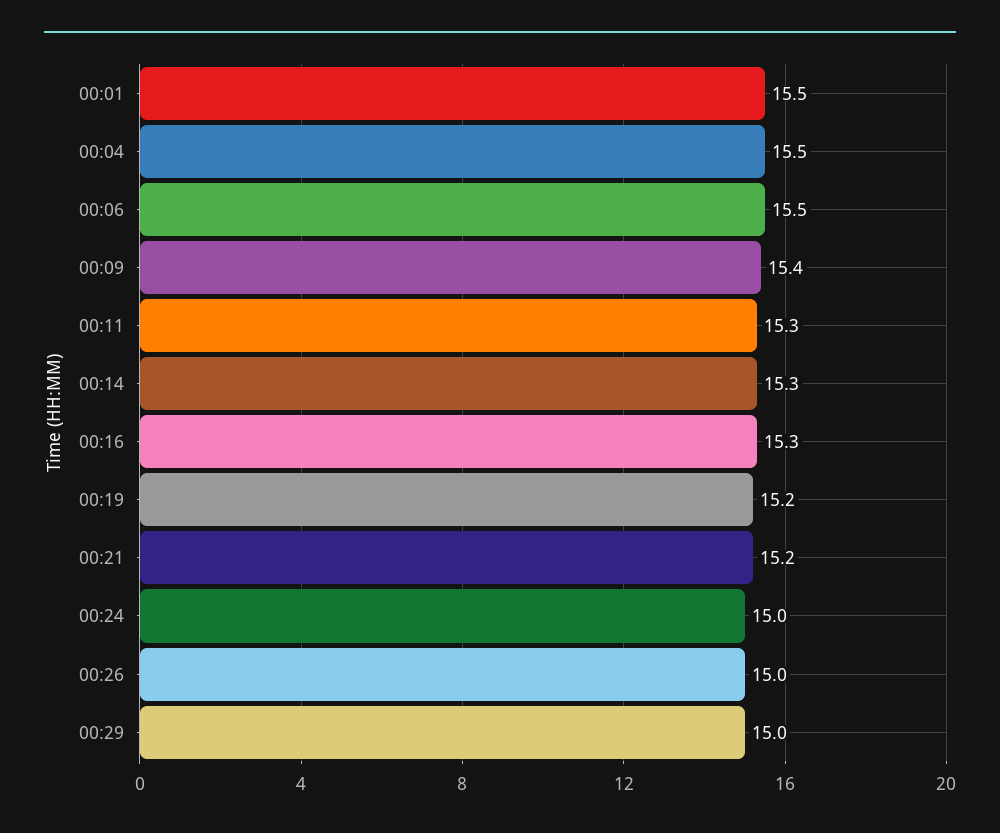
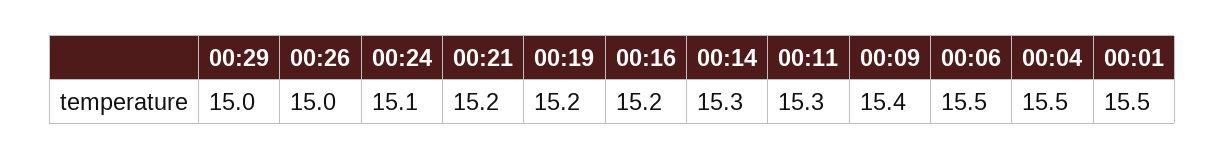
  {
    "00:01": 15.5,
    "00:04": 15.5,
    "00:06": 15.5,
    "00:09": 15.4,
    "00:11": 15.3,
    "00:14": 15.3,
-   "00:16": 15.3,
+   "00:16": 15.2,
    "00:19": 15.2,
    "00:21": 15.2,
-   "00:24": 15,
+   "00:24": 15.1,
    "00:26": 15,
    "00:29": 15
  }

